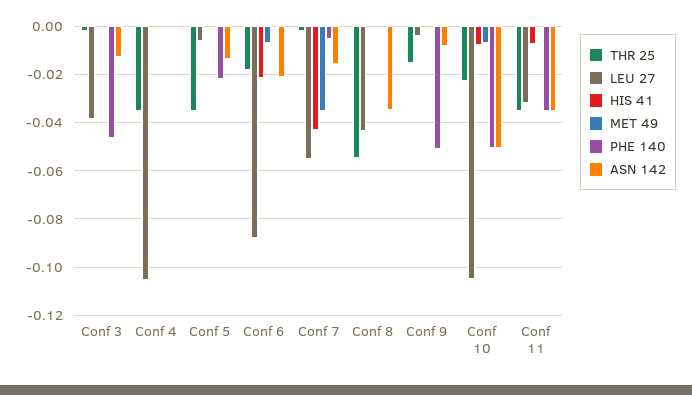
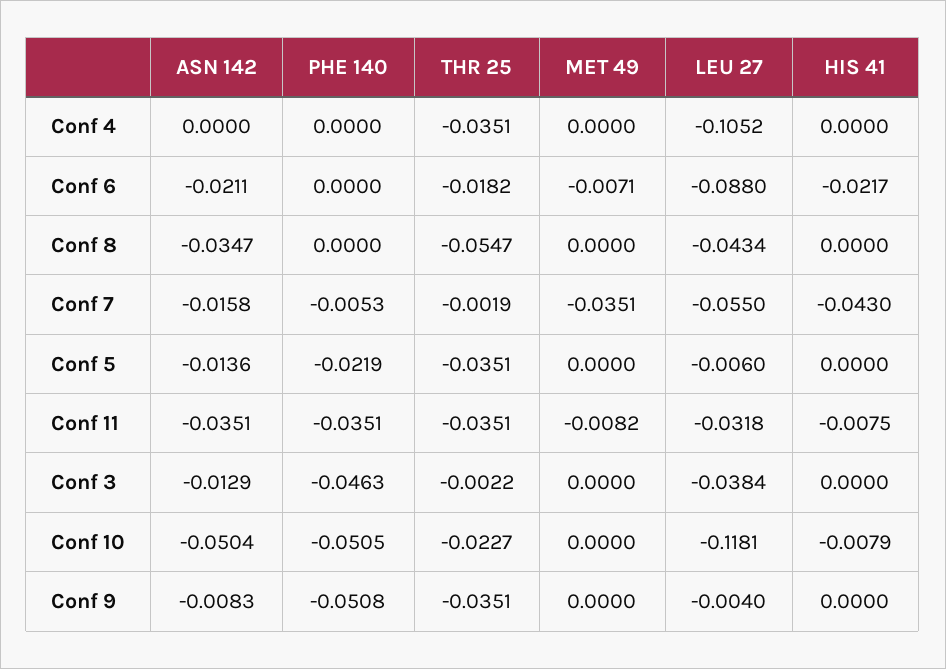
  {
    "THR 25": {
      "Conf 3": -0.0022,
      "Conf 4": -0.0351,
      "Conf 5": -0.0351,
      "Conf 6": -0.0182,
      "Conf 7": -0.0019,
      "Conf 8": -0.0547,
-     "Conf 9": -0.015,
+     "Conf 9": -0.0351,
      "Conf 10": -0.0227,
      "Conf 11": -0.0351
    },
    "LEU 27": {
      "Conf 3": -0.0384,
      "Conf 4": -0.1052,
      "Conf 5": -0.006,
      "Conf 6": -0.088,
      "Conf 7": -0.055,
      "Conf 8": -0.0434,
      "Conf 9": -0.004,
-     "Conf 10": -0.105,
+     "Conf 10": -0.1181,
      "Conf 11": -0.0318
    },
    "HIS 41": {
      "Conf 3": 0,
      "Conf 4": 0,
      "Conf 5": 0,
      "Conf 6": -0.0217,
      "Conf 7": -0.043,
      "Conf 8": 0,
      "Conf 9": 0,
      "Conf 10": -0.0079,
      "Conf 11": -0.0075
    },
    "MET 49": {
      "Conf 3": 0,
      "Conf 4": 0,
      "Conf 5": 0,
      "Conf 6": -0.0071,
      "Conf 7": -0.0351,
      "Conf 8": 0,
      "Conf 9": 0,
-     "Conf 10": -0.0075,
+     "Conf 10": 0,
-     "Conf 11": 0
+     "Conf 11": -0.0082
    },
    "PHE 140": {
      "Conf 3": -0.0463,
      "Conf 4": 0,
      "Conf 5": -0.0219,
      "Conf 6": 0,
      "Conf 7": -0.0053,
      "Conf 8": 0,
      "Conf 9": -0.0508,
      "Conf 10": -0.0505,
      "Conf 11": -0.0351
    },
    "ASN 142": {
      "Conf 3": -0.0129,
      "Conf 4": 0,
      "Conf 5": -0.0136,
      "Conf 6": -0.0211,
      "Conf 7": -0.0158,
      "Conf 8": -0.0347,
      "Conf 9": -0.0083,
      "Conf 10": -0.0504,
      "Conf 11": -0.0351
    }
  }

